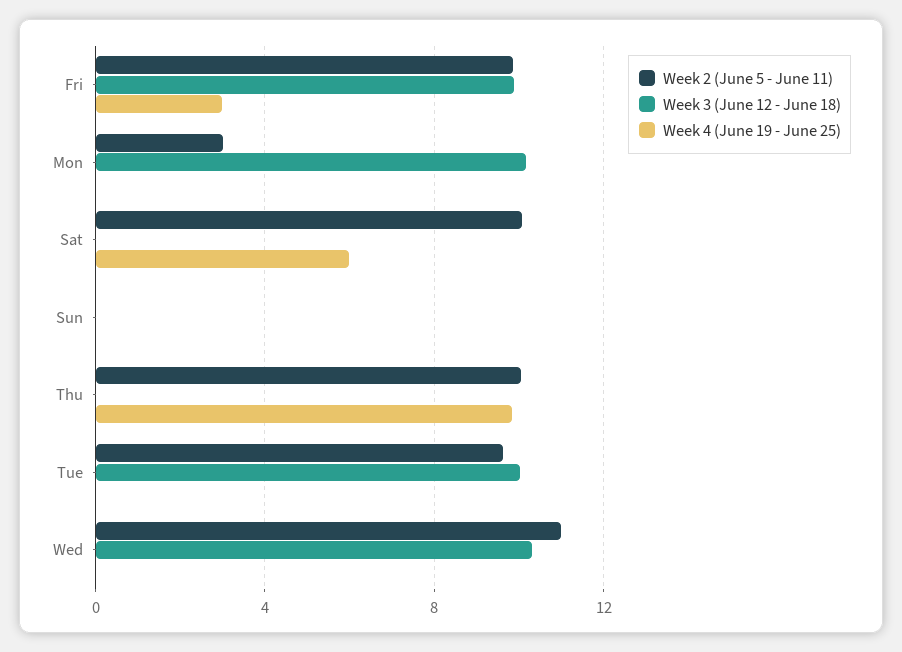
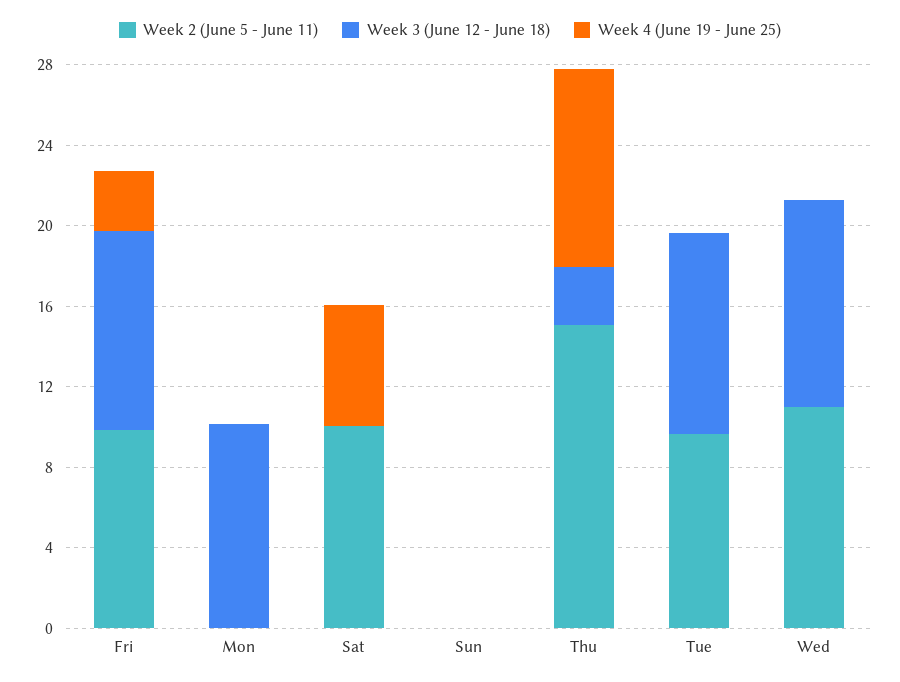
  {
    "Week 2 (June 5 - June 11)": {
      "Fri": 10,
-     "Mon": 3,
+     "Mon": 0,
      "Sat": 10,
      "Sun": 0,
-     "Thu": 10,
+     "Thu": 15,
      "Tue": 9.5,
      "Wed": 11
    },
    "Week 3 (June 12 - June 18)": {
      "Fri": 10,
      "Mon": 10,
      "Sat": 0,
      "Sun": 0,
-     "Thu": 0,
+     "Thu": 3,
      "Tue": 10,
      "Wed": 10.5
    },
    "Week 4 (June 19 - June 25)": {
      "Fri": 3,
      "Mon": 0,
      "Sat": 6,
      "Sun": 0,
      "Thu": 10,
      "Tue": 0,
      "Wed": 0
    }
  }

